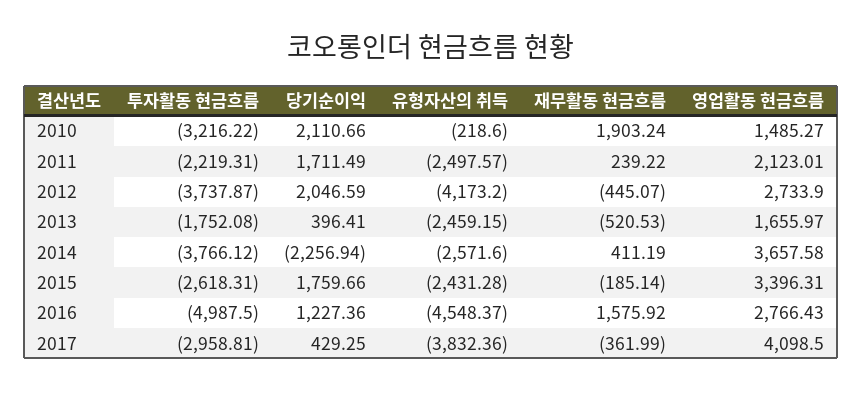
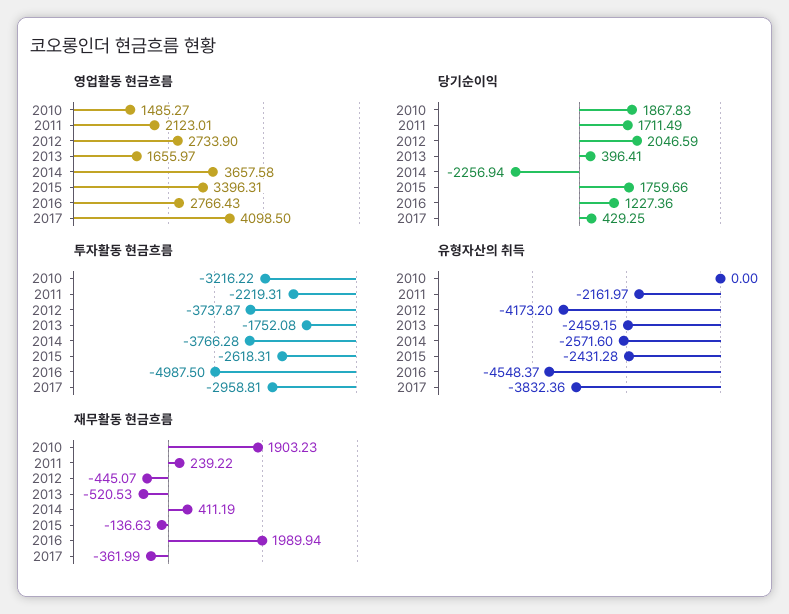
  {
    "투자활동 현금흐름": {
      "2010": -3216.22,
      "2011": -2219.31,
      "2012": -3737.87,
      "2013": -1752.08,
-     "2014": -3766.12,
+     "2014": -3766.28,
      "2015": -2618.31,
      "2016": -4987.5,
      "2017": -2958.81
    },
    "당기순이익": {
-     "2010": 2110.66,
+     "2010": 1867.83,
      "2011": 1711.49,
      "2012": 2046.59,
      "2013": 396.41,
      "2014": -2256.94,
      "2015": 1759.66,
      "2016": 1227.36,
      "2017": 429.25
    },
    "유형자산의 취득": {
-     "2010": -218.6,
+     "2010": 0,
-     "2011": -2497.57,
+     "2011": -2161.97,
      "2012": -4173.2,
      "2013": -2459.15,
      "2014": -2571.6,
      "2015": -2431.28,
      "2016": -4548.37,
      "2017": -3832.36
    },
    "재무활동 현금흐름": {
-     "2010": 1903.24,
+     "2010": 1903.23,
      "2011": 239.22,
      "2012": -445.07,
      "2013": -520.53,
      "2014": 411.19,
-     "2015": -185.14,
+     "2015": -136.63,
-     "2016": 1575.92,
+     "2016": 1989.94,
      "2017": -361.99
    },
    "영업활동 현금흐름": {
      "2010": 1485.27,
      "2011": 2123.01,
      "2012": 2733.9,
      "2013": 1655.97,
      "2014": 3657.58,
      "2015": 3396.31,
      "2016": 2766.43,
      "2017": 4098.5
    }
  }

